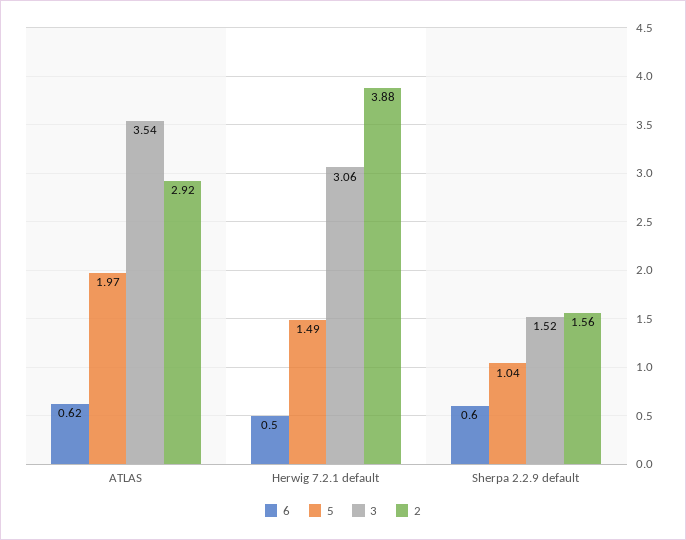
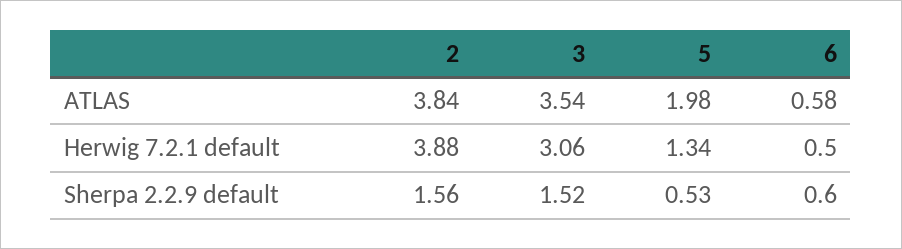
  {
    "6": {
-     "ATLAS": 0.62,
+     "ATLAS": 0.58,
      "Herwig 7.2.1 default": 0.5,
      "Sherpa 2.2.9 default": 0.6
    },
    "5": {
-     "ATLAS": 1.97,
+     "ATLAS": 1.98,
-     "Herwig 7.2.1 default": 1.49,
+     "Herwig 7.2.1 default": 1.34,
-     "Sherpa 2.2.9 default": 1.04
+     "Sherpa 2.2.9 default": 0.53
    },
    "3": {
      "ATLAS": 3.54,
      "Herwig 7.2.1 default": 3.06,
      "Sherpa 2.2.9 default": 1.52
    },
    "2": {
-     "ATLAS": 2.92,
+     "ATLAS": 3.84,
      "Herwig 7.2.1 default": 3.88,
      "Sherpa 2.2.9 default": 1.56
    }
  }

